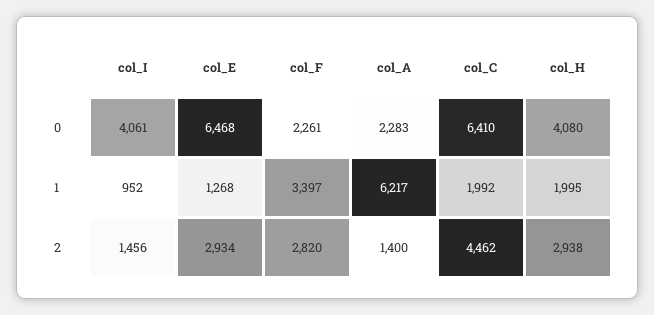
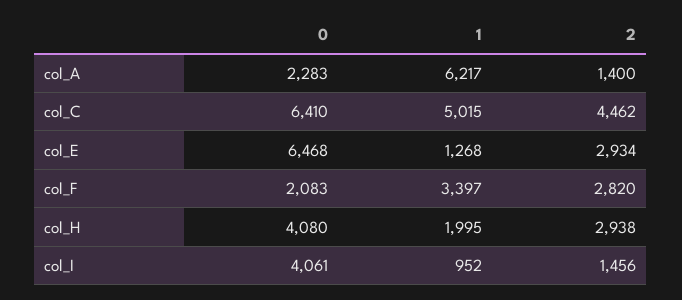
  {
    "col_I": {
      "0": 4061,
      "1": 952,
      "2": 1456
    },
    "col_E": {
      "0": 6468,
      "1": 1268,
      "2": 2934
    },
    "col_F": {
-     "0": 2261,
+     "0": 2083,
      "1": 3397,
      "2": 2820
    },
    "col_A": {
      "0": 2283,
      "1": 6217,
      "2": 1400
    },
    "col_C": {
      "0": 6410,
-     "1": 1992,
+     "1": 5015,
      "2": 4462
    },
    "col_H": {
      "0": 4080,
      "1": 1995,
      "2": 2938
    }
  }

